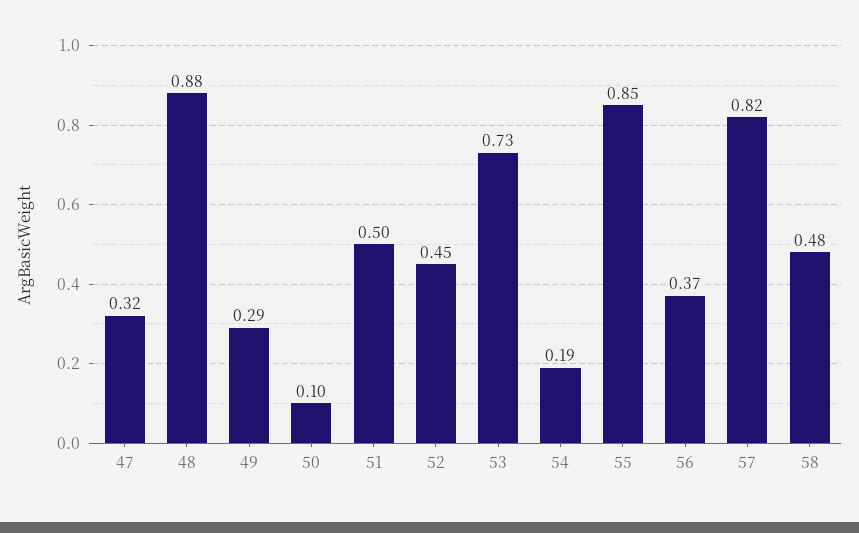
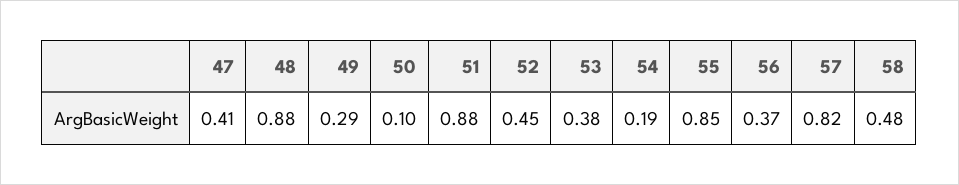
  {
-   "47": 0.32,
+   "47": 0.41,
    "48": 0.88,
    "49": 0.29,
    "50": 0.1,
-   "51": 0.5,
+   "51": 0.88,
    "52": 0.45,
-   "53": 0.73,
+   "53": 0.38,
    "54": 0.19,
    "55": 0.85,
    "56": 0.37,
    "57": 0.82,
    "58": 0.48
  }

